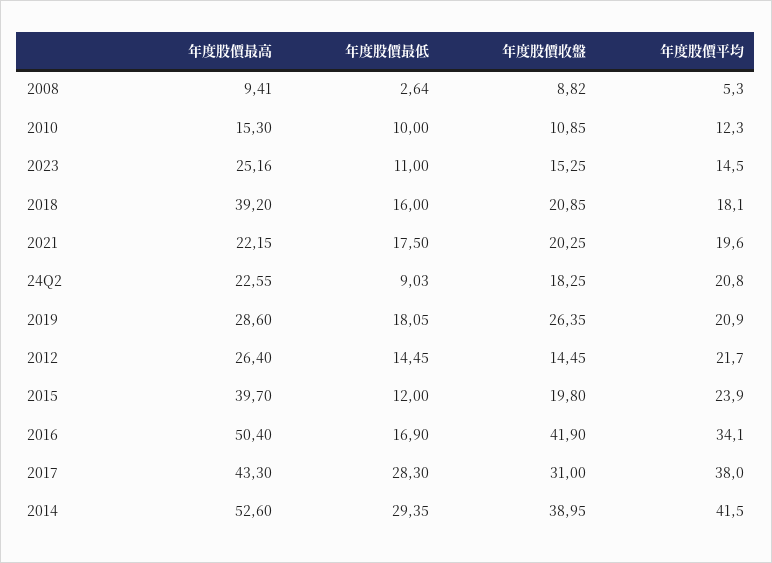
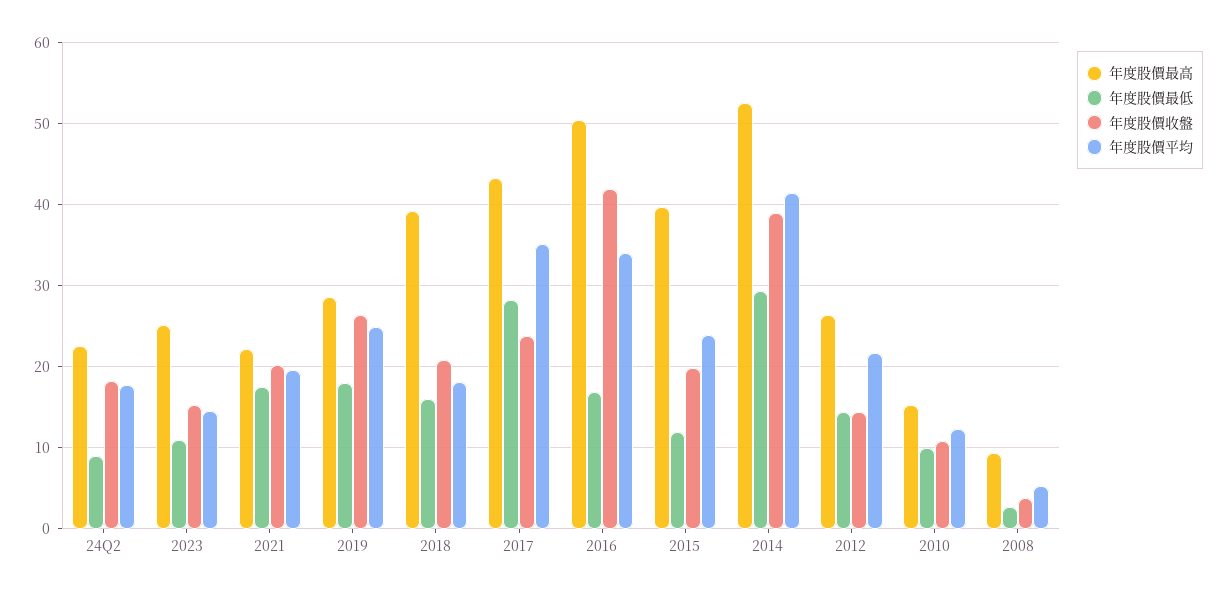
  {
    "年度股價最高": {
      "2008": 9.41,
      "2010": 15.3,
      "2023": 25.16,
      "2018": 39.2,
      "2021": 22.15,
      "24Q2": 22.55,
      "2019": 28.6,
      "2012": 26.4,
      "2015": 39.7,
      "2016": 50.4,
      "2017": 43.3,
      "2014": 52.6
    },
    "年度股價最低": {
      "2008": 2.64,
      "2010": 10,
      "2023": 11,
      "2018": 16,
      "2021": 17.5,
      "24Q2": 9.03,
      "2019": 18.05,
      "2012": 14.45,
      "2015": 12,
      "2016": 16.9,
      "2017": 28.3,
      "2014": 29.35
    },
    "年度股價收盤": {
-     "2008": 8.82,
+     "2008": 4,
      "2010": 10.85,
      "2023": 15.25,
      "2018": 20.85,
      "2021": 20.25,
      "24Q2": 18.25,
      "2019": 26.35,
      "2012": 14.45,
      "2015": 19.8,
      "2016": 41.9,
-     "2017": 31,
+     "2017": 24,
      "2014": 38.95
    },
    "年度股價平均": {
      "2008": 5.3,
      "2010": 12.3,
      "2023": 14.5,
      "2018": 18.1,
      "2021": 19.6,
-     "24Q2": 20.8,
+     "24Q2": 18,
-     "2019": 20.9,
+     "2019": 25,
      "2012": 21.7,
      "2015": 23.9,
      "2016": 34.1,
-     "2017": 38,
+     "2017": 35,
      "2014": 41.5
    }
  }

